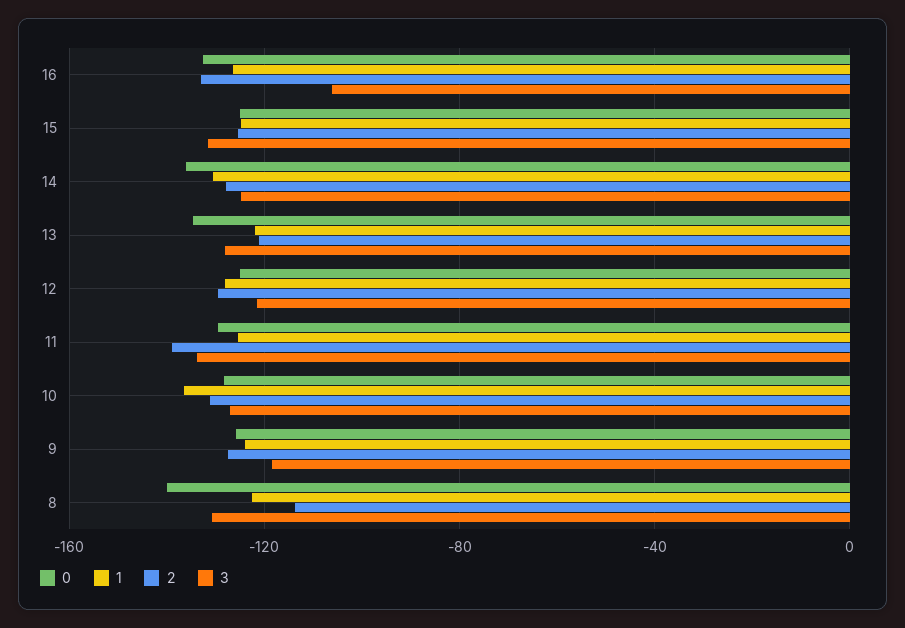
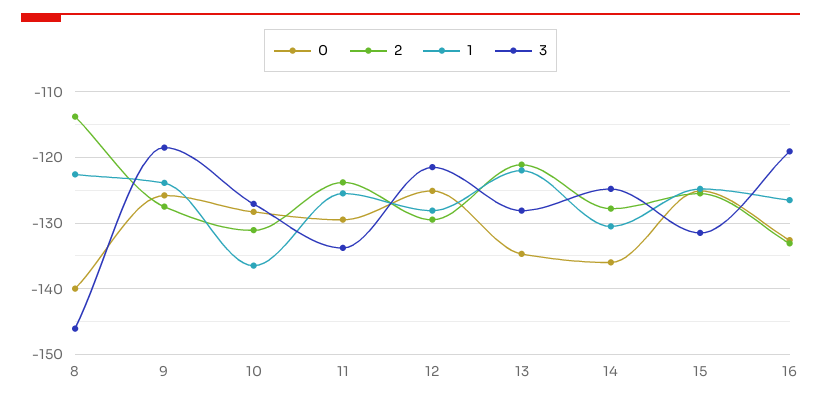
  {
    "0": {
      "16": -133,
      "15": -125,
      "14": -136,
      "13": -135,
      "12": -125,
      "11": -130,
      "10": -128,
      "9": -126,
      "8": -140
    },
    "1": {
      "16": -127,
      "15": -125,
      "14": -131,
      "13": -122,
      "12": -128,
      "11": -126,
      "10": -137,
      "9": -124,
      "8": -123
    },
    "2": {
      "16": -133,
      "15": -126,
      "14": -128,
      "13": -121,
      "12": -130,
-     "11": -140,
+     "11": -124,
      "10": -131,
      "9": -128,
      "8": -114
    },
    "3": {
-     "16": -105,
+     "16": -119,
      "15": -132,
      "14": -125,
      "13": -128,
      "12": -122,
      "11": -134,
      "10": -127,
      "9": -119,
-     "8": -130
+     "8": -146
    }
  }

